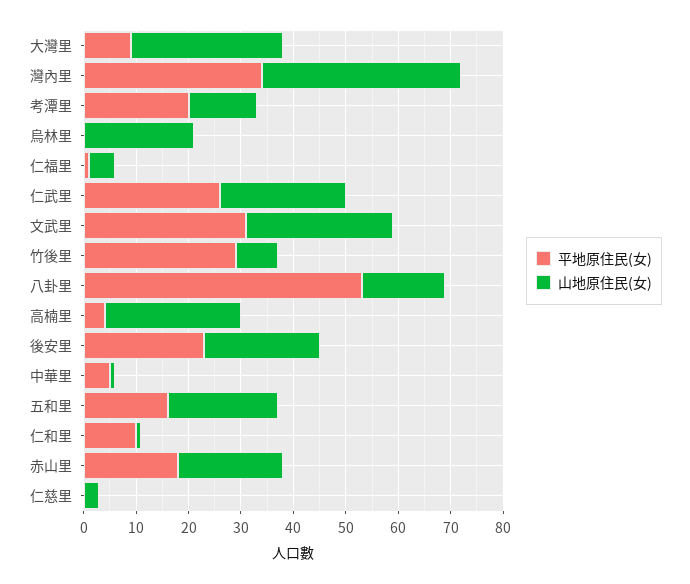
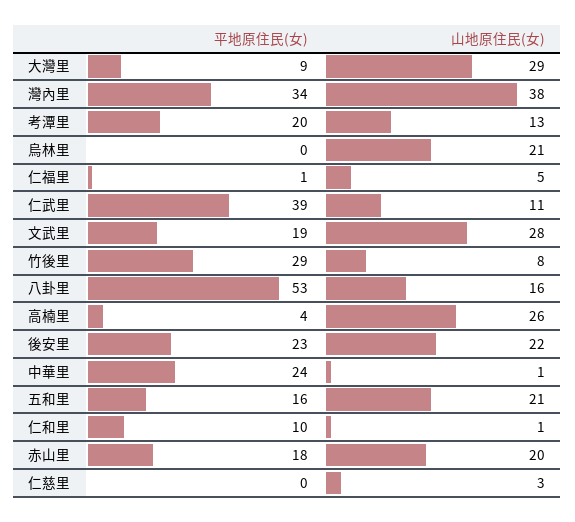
  {
    "平地原住民(女)": {
      "大灣里": 9,
      "灣內里": 34,
      "考潭里": 20,
      "烏林里": 0,
      "仁福里": 1,
-     "仁武里": 25,
+     "仁武里": 39,
-     "文武里": 30,
+     "文武里": 19,
      "竹後里": 29,
      "八卦里": 53,
      "高楠里": 4,
      "後安里": 23,
-     "中華里": 5,
+     "中華里": 24,
      "五和里": 16,
      "仁和里": 10,
      "赤山里": 18,
      "仁慈里": 0
    },
    "山地原住民(女)": {
      "大灣里": 29,
      "灣內里": 38,
      "考潭里": 13,
      "烏林里": 21,
      "仁福里": 5,
-     "仁武里": 25,
+     "仁武里": 11,
      "文武里": 28,
      "竹後里": 8,
      "八卦里": 16,
      "高楠里": 26,
      "後安里": 22,
      "中華里": 1,
      "五和里": 21,
      "仁和里": 1,
      "赤山里": 20,
      "仁慈里": 3
    }
  }

